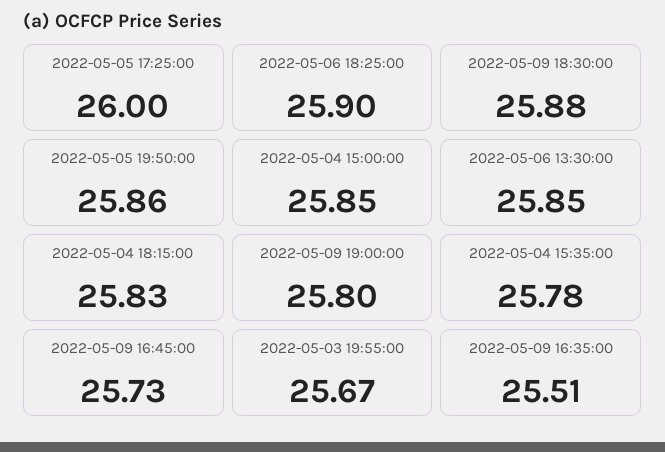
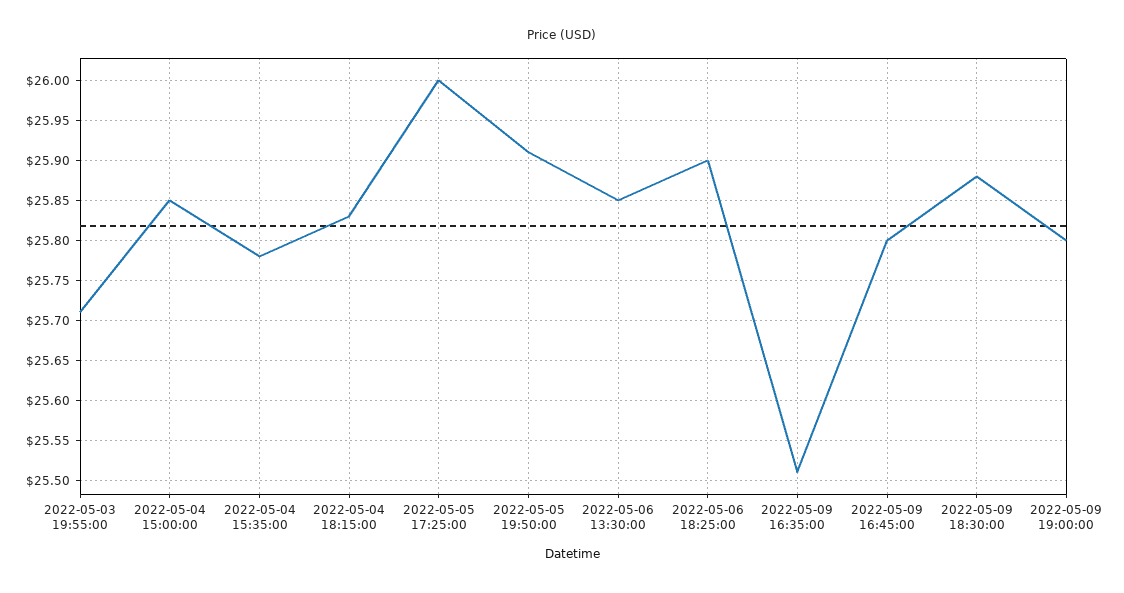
  {
    "2022-05-05 17:25:00": 26,
    "2022-05-06 18:25:00": 25.9,
    "2022-05-09 18:30:00": 25.88,
-   "2022-05-05 19:50:00": 25.86,
+   "2022-05-05 19:50:00": 25.91,
    "2022-05-04 15:00:00": 25.85,
    "2022-05-06 13:30:00": 25.85,
    "2022-05-04 18:15:00": 25.83,
    "2022-05-09 19:00:00": 25.8,
    "2022-05-04 15:35:00": 25.78,
-   "2022-05-09 16:45:00": 25.73,
+   "2022-05-09 16:45:00": 25.8,
-   "2022-05-03 19:55:00": 25.67,
+   "2022-05-03 19:55:00": 25.71,
    "2022-05-09 16:35:00": 25.51
  }

